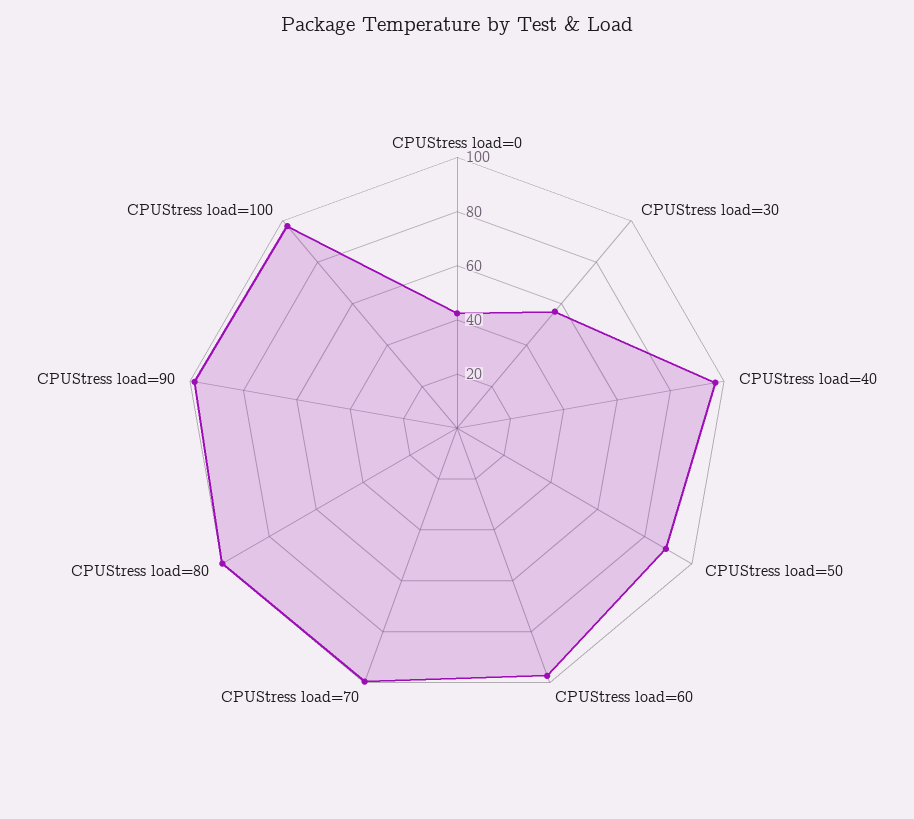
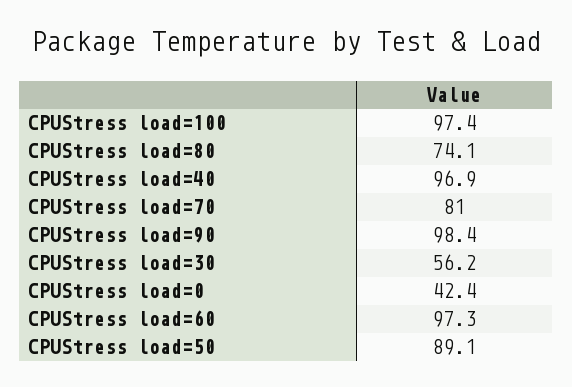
  {
    "CPUStress load=0": 42.4,
    "CPUStress load=30": 56.2,
    "CPUStress load=40": 96.9,
    "CPUStress load=50": 89.1,
    "CPUStress load=60": 97.3,
-   "CPUStress load=70": 100,
+   "CPUStress load=70": 81,
-   "CPUStress load=80": 100,
+   "CPUStress load=80": 74.1,
    "CPUStress load=90": 98.4,
    "CPUStress load=100": 97.4
  }

